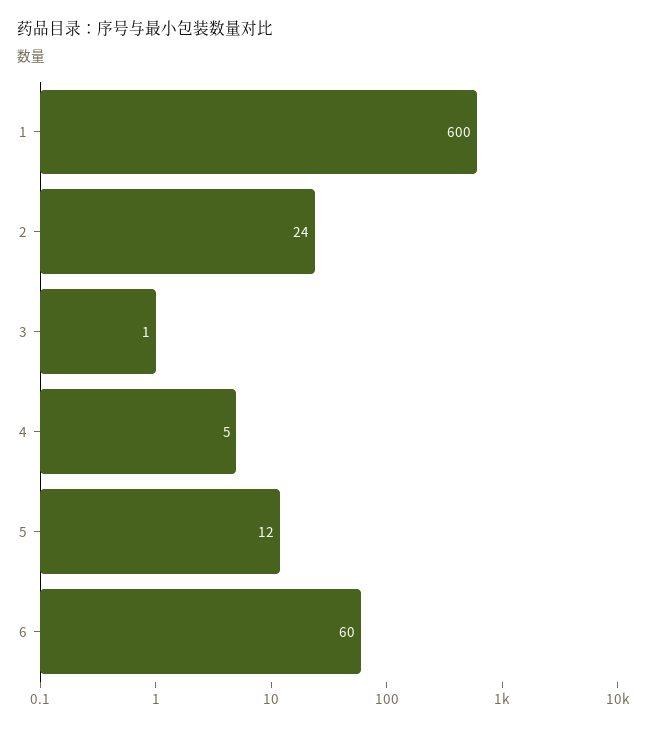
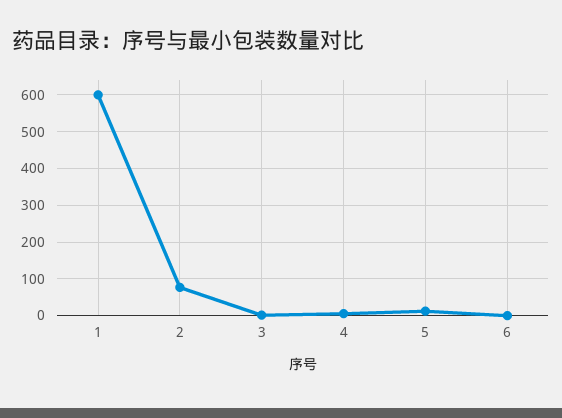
  {
    "1": 600,
-   "2": 24,
+   "2": 80,
    "3": 1,
    "4": 5,
    "5": 12,
-   "6": 60
+   "6": 0
  }

